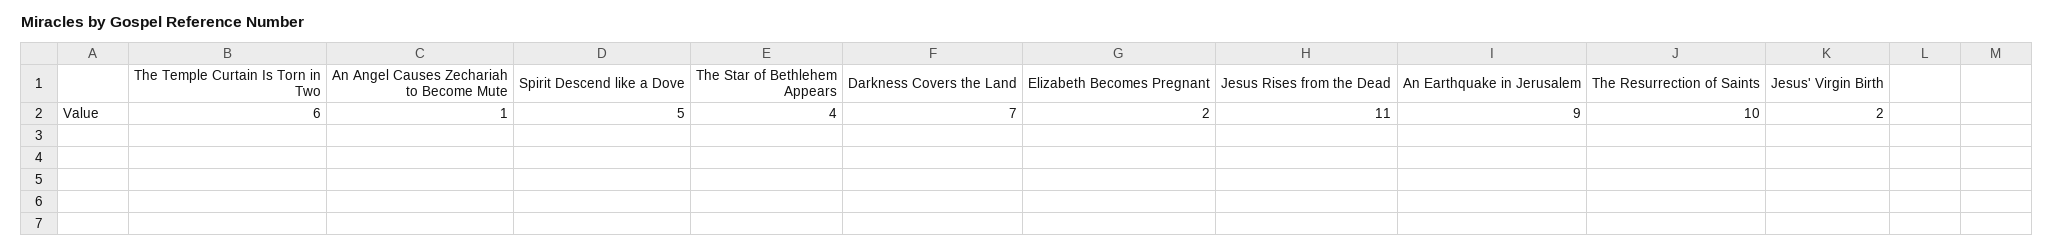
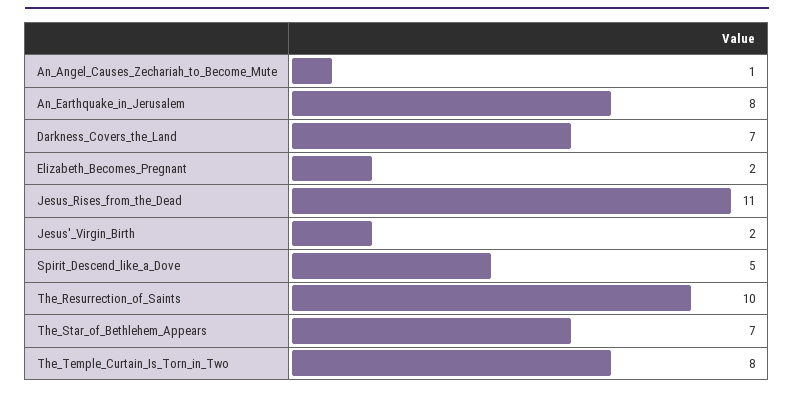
  {
-   "The Temple Curtain Is Torn in Two": 6,
+   "The Temple Curtain Is Torn in Two": 8,
    "An Angel Causes Zechariah to Become Mute": 1,
    "Spirit Descend like a Dove": 5,
-   "The Star of Bethlehem Appears": 4,
+   "The Star of Bethlehem Appears": 7,
    "Darkness Covers the Land": 7,
    "Elizabeth Becomes Pregnant": 2,
    "Jesus Rises from the Dead": 11,
-   "An Earthquake in Jerusalem": 9,
+   "An Earthquake in Jerusalem": 8,
    "The Resurrection of Saints": 10,
    "Jesus' Virgin Birth": 2
  }

